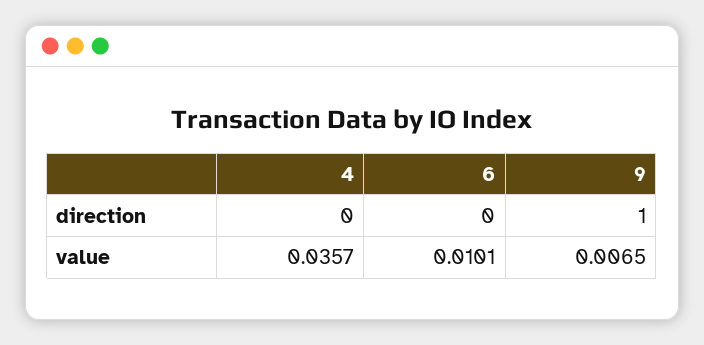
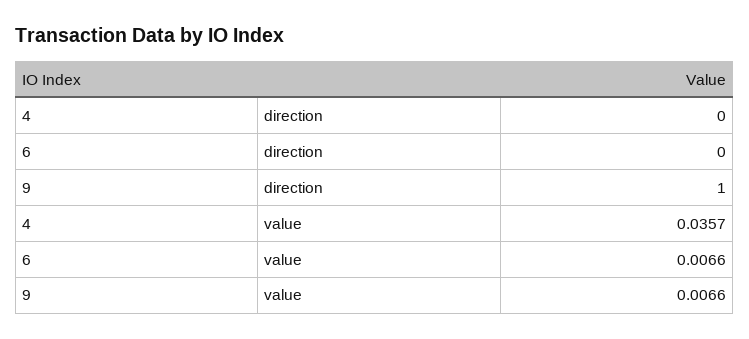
  {
    "4": {
      "direction": 0,
      "value": 0.0357
    },
    "6": {
      "direction": 0,
-     "value": 0.0101
+     "value": 0.0066
    },
    "9": {
      "direction": 1,
-     "value": 0.0065
+     "value": 0.0066
    }
  }

